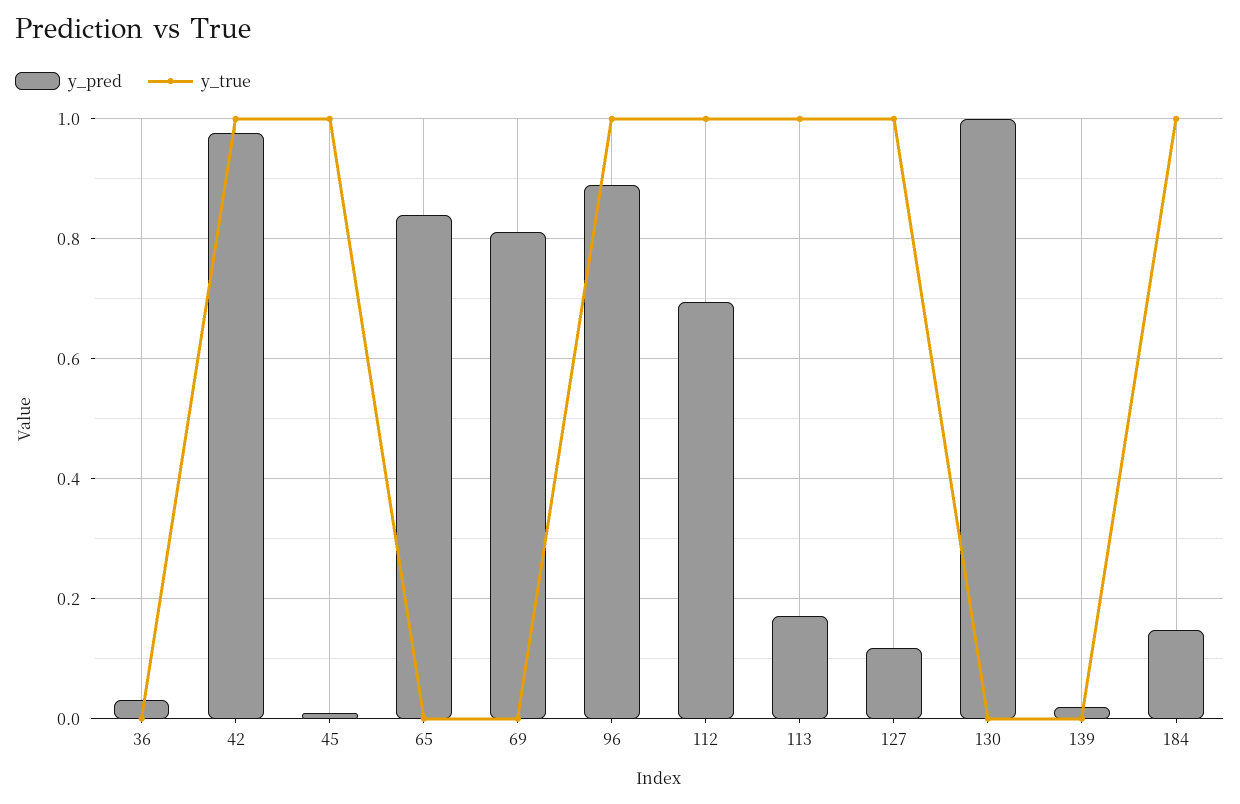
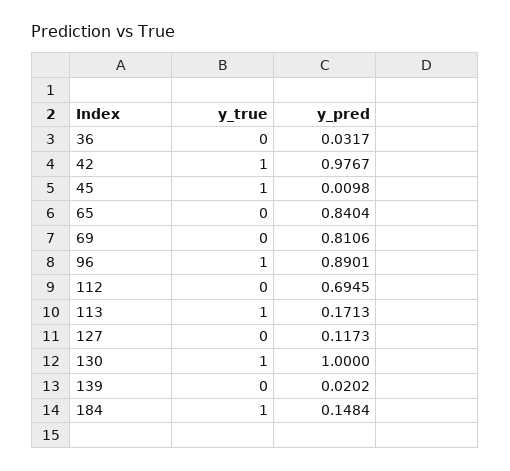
  {
    "y_pred": {
      "36": 0.0317,
      "42": 0.9767,
      "45": 0.0098,
      "65": 0.8404,
      "69": 0.8106,
      "96": 0.8901,
      "112": 0.6945,
      "113": 0.1713,
      "127": 0.1173,
      "130": 1,
      "139": 0.0202,
      "184": 0.1484
    },
    "y_true": {
      "36": 0,
      "42": 1,
      "45": 1,
      "65": 0,
      "69": 0,
      "96": 1,
-     "112": 1,
+     "112": 0,
      "113": 1,
-     "127": 1,
+     "127": 0,
-     "130": 0,
+     "130": 1,
      "139": 0,
      "184": 1
    }
  }

